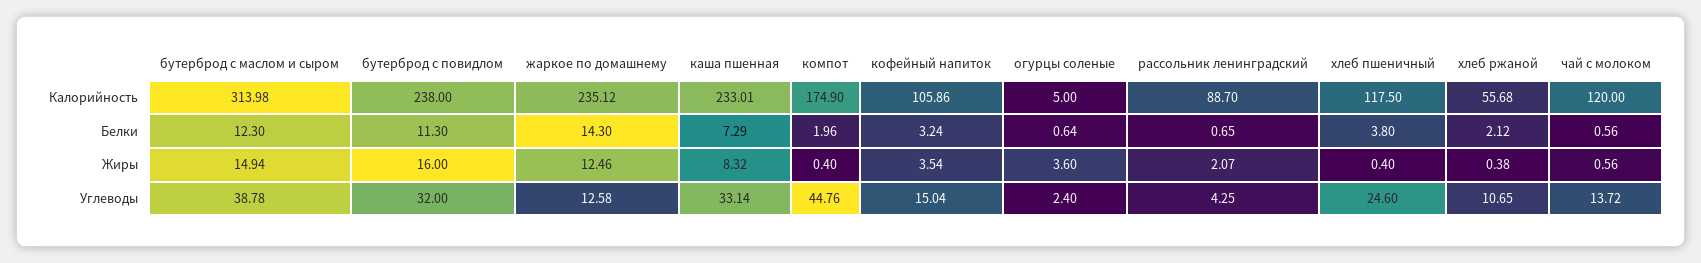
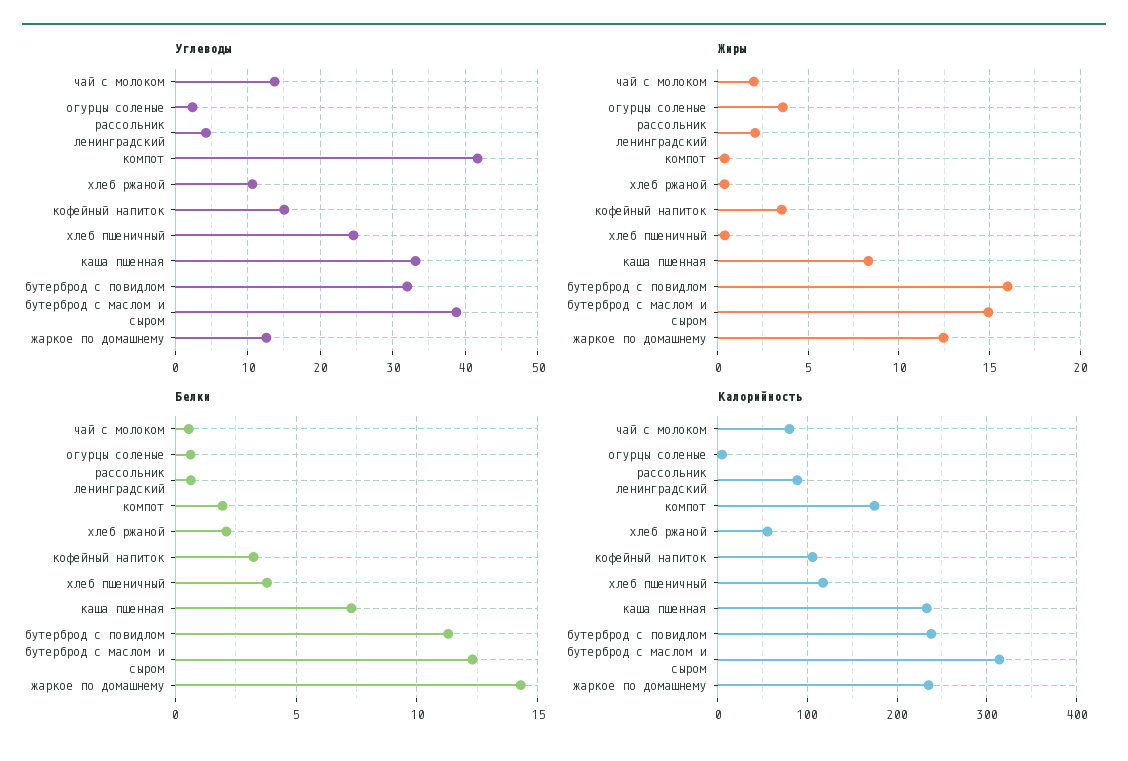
  {
    "Калорийность": {
      "бутерброд с маслом и сыром": 313.98,
      "бутерброд с повидлом": 238,
      "жаркое по домашнему": 235.12,
      "каша пшенная": 233.01,
      "компот": 174.9,
      "кофейный напиток": 105.86,
      "огурцы соленые": 5,
      "рассольник ленинградский": 88.7,
      "хлеб пшеничный": 117.5,
      "хлеб ржаной": 55.68,
-     "чай с молоком": 120
+     "чай с молоком": 80
    },
    "Белки": {
      "бутерброд с маслом и сыром": 12.3,
      "бутерброд с повидлом": 11.3,
      "жаркое по домашнему": 14.3,
      "каша пшенная": 7.29,
      "компот": 1.96,
      "кофейный напиток": 3.24,
      "огурцы соленые": 0.64,
      "рассольник ленинградский": 0.65,
      "хлеб пшеничный": 3.8,
      "хлеб ржаной": 2.12,
      "чай с молоком": 0.56
    },
    "Жиры": {
      "бутерброд с маслом и сыром": 14.94,
      "бутерброд с повидлом": 16,
      "жаркое по домашнему": 12.46,
      "каша пшенная": 8.32,
      "компот": 0.4,
      "кофейный напиток": 3.54,
      "огурцы соленые": 3.6,
      "рассольник ленинградский": 2.07,
      "хлеб пшеничный": 0.4,
      "хлеб ржаной": 0.38,
-     "чай с молоком": 0.56
+     "чай с молоком": 2
    },
    "Углеводы": {
      "бутерброд с маслом и сыром": 38.78,
      "бутерброд с повидлом": 32,
      "жаркое по домашнему": 12.58,
      "каша пшенная": 33.14,
-     "компот": 44.76,
+     "компот": 42,
      "кофейный напиток": 15.04,
      "огурцы соленые": 2.4,
      "рассольник ленинградский": 4.25,
      "хлеб пшеничный": 24.6,
      "хлеб ржаной": 10.65,
      "чай с молоком": 13.72
    }
  }

